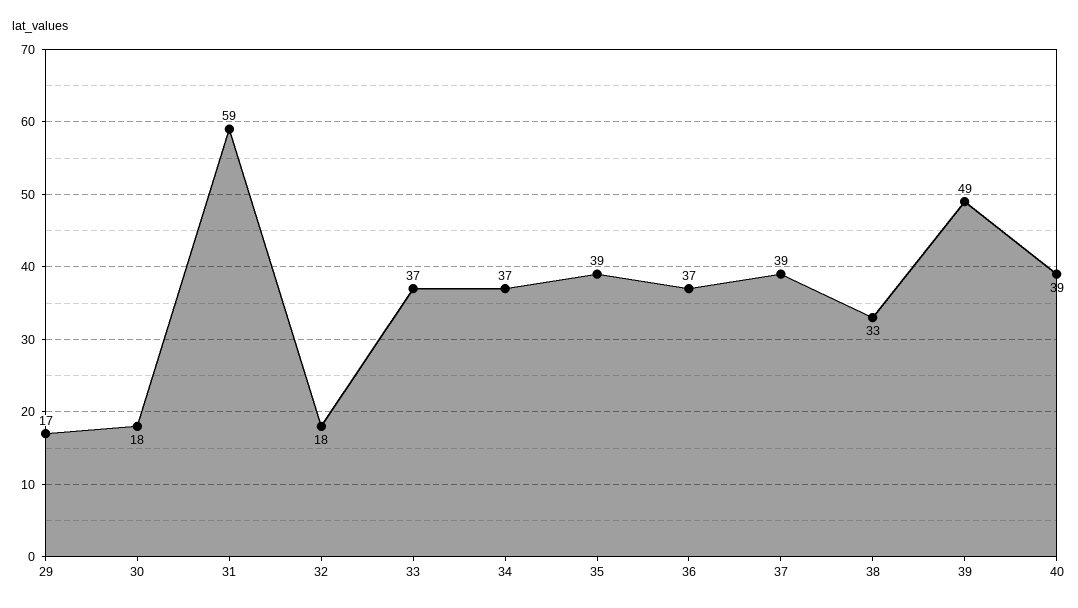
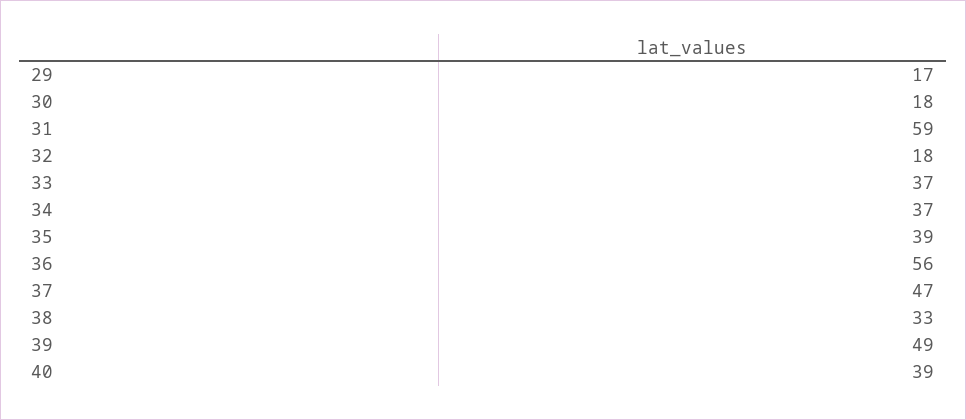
  {
    "29": 17,
    "30": 18,
    "31": 59,
    "32": 18,
    "33": 37,
    "34": 37,
    "35": 39,
-   "36": 37,
+   "36": 56,
-   "37": 39,
+   "37": 47,
    "38": 33,
    "39": 49,
    "40": 39
  }

